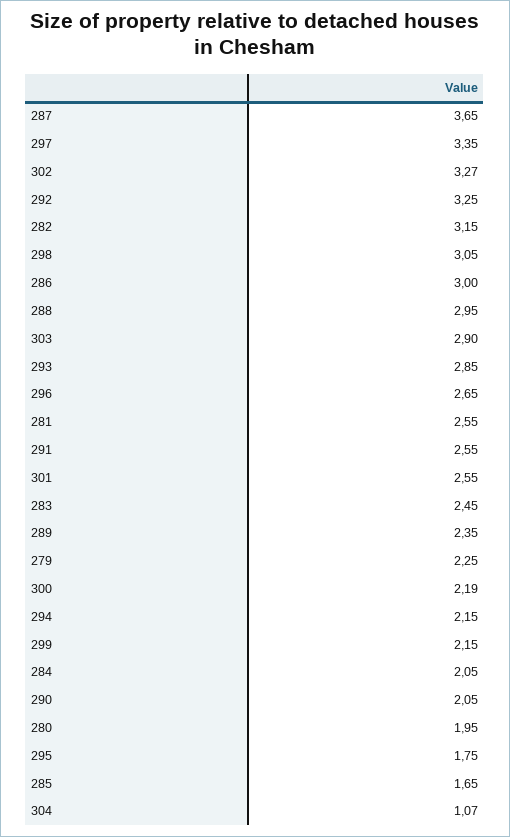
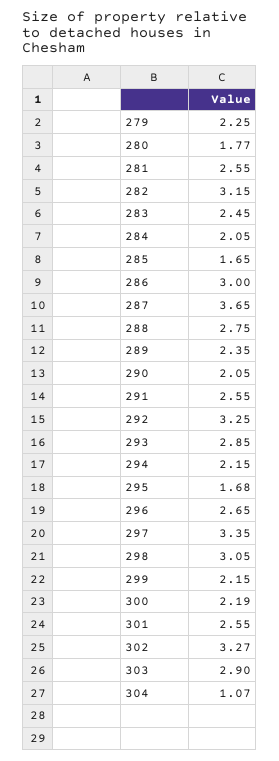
  {
    "287": 3.65,
    "297": 3.35,
    "302": 3.27,
    "292": 3.25,
    "282": 3.15,
    "298": 3.05,
    "286": 3,
-   "288": 2.95,
+   "288": 2.75,
    "303": 2.9,
    "293": 2.85,
    "296": 2.65,
    "281": 2.55,
    "291": 2.55,
    "301": 2.55,
    "283": 2.45,
    "289": 2.35,
    "279": 2.25,
    "300": 2.19,
    "294": 2.15,
    "299": 2.15,
    "284": 2.05,
    "290": 2.05,
-   "280": 1.95,
+   "280": 1.77,
-   "295": 1.75,
+   "295": 1.68,
    "285": 1.65,
    "304": 1.07
  }

